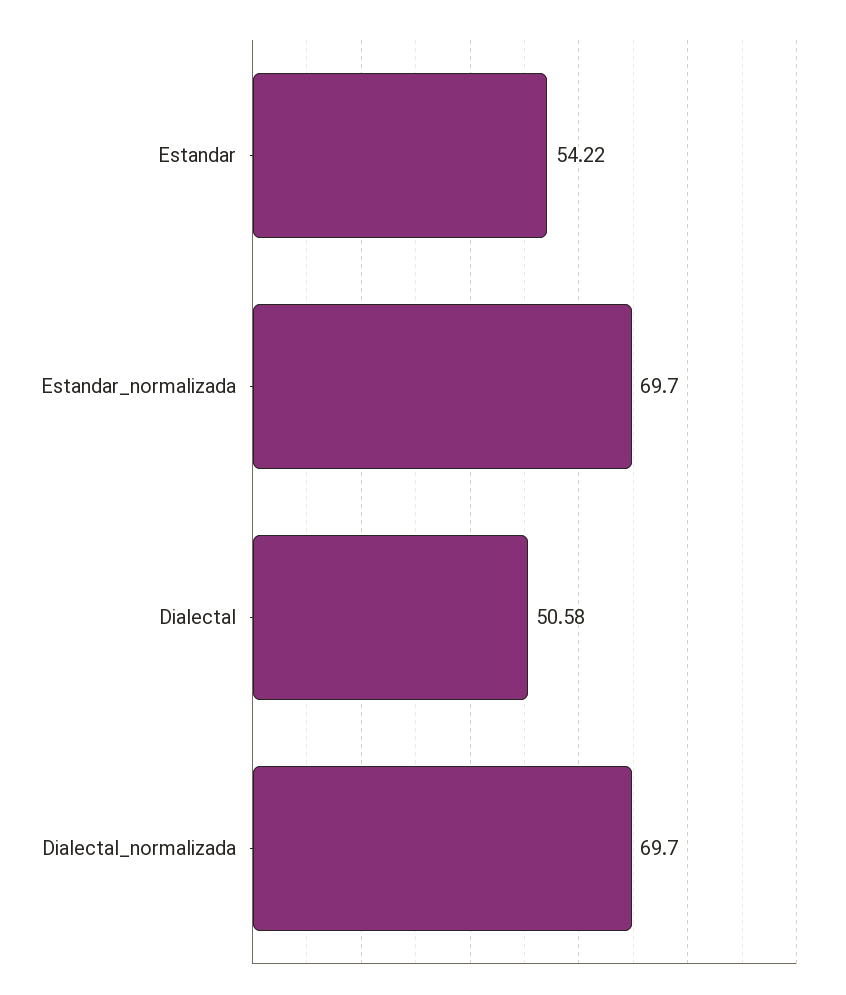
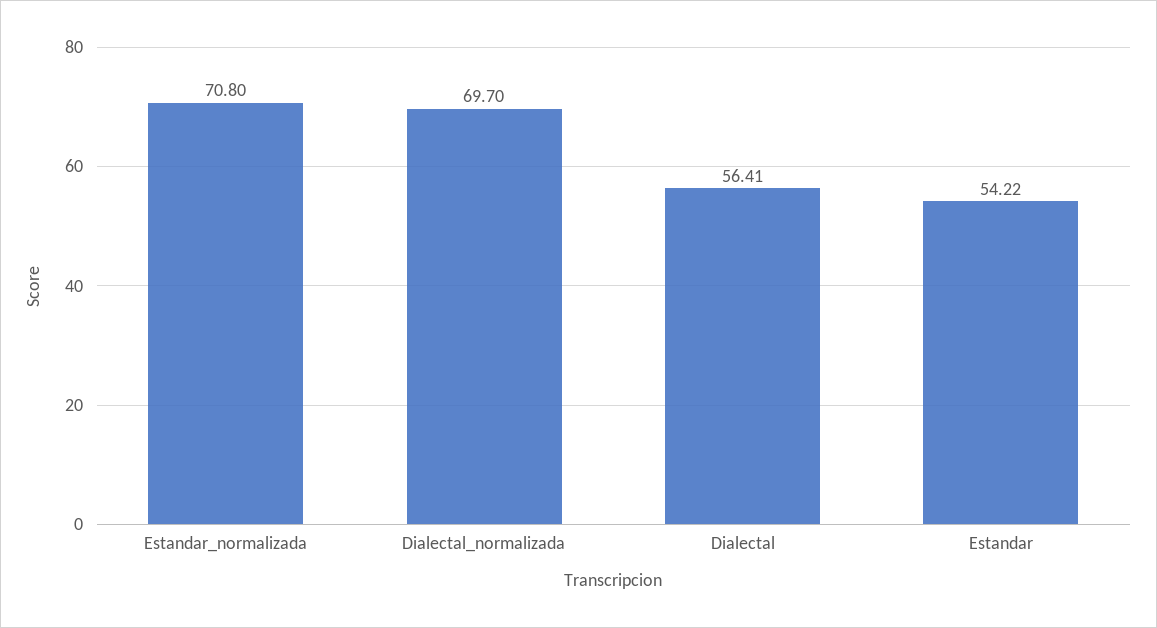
  {
    "Estandar": 54.22,
-   "Estandar_normalizada": 69.7,
+   "Estandar_normalizada": 70.8,
-   "Dialectal": 50.58,
+   "Dialectal": 56.41,
    "Dialectal_normalizada": 69.7
  }

